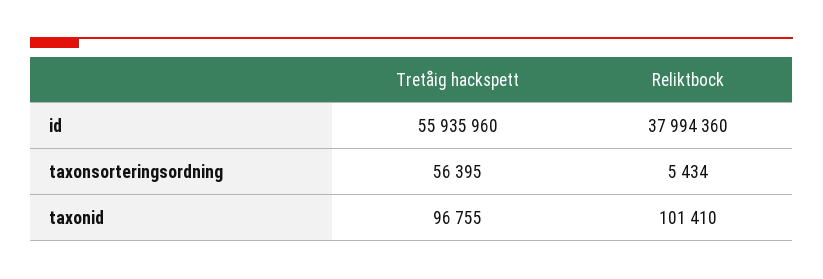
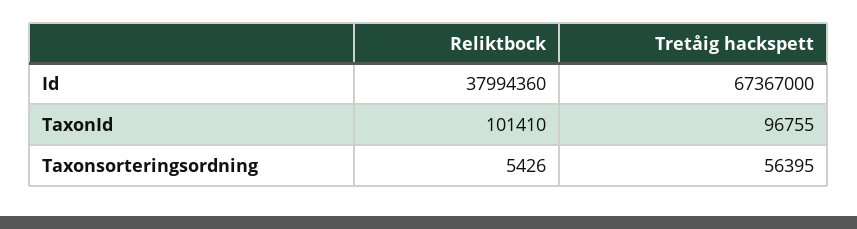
  {
    "Tretåig hackspett": {
-     "id": 55935960,
+     "id": 67367000,
      "taxonsorteringsordning": 56395,
      "taxonid": 96755
    },
    "Reliktbock": {
      "id": 37994360,
-     "taxonsorteringsordning": 5434,
+     "taxonsorteringsordning": 5426,
      "taxonid": 101410
    }
  }

